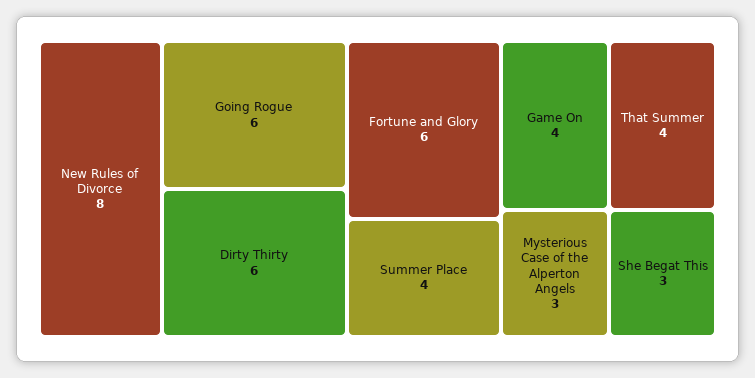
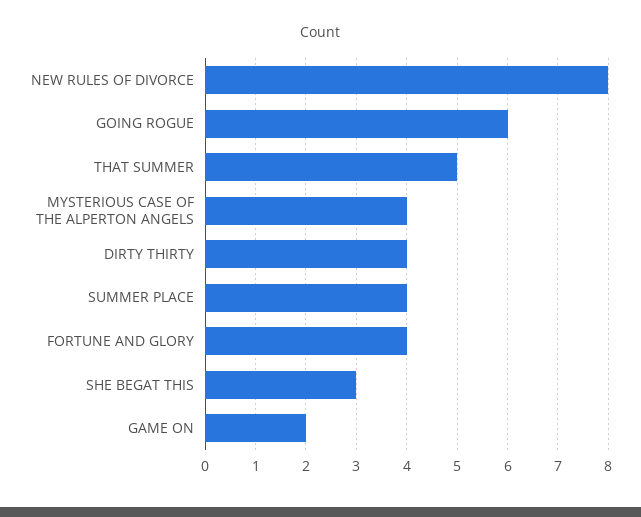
  {
    "New Rules of Divorce": 8,
    "Going Rogue": 6,
-   "Dirty Thirty": 6,
+   "Dirty Thirty": 4,
-   "Fortune and Glory": 6,
+   "Fortune and Glory": 4,
    "Summer Place": 4,
-   "Game On": 4,
+   "Game On": 2,
-   "That Summer": 4,
+   "That Summer": 5,
-   "Mysterious Case of the Alperton Angels": 3,
+   "Mysterious Case of the Alperton Angels": 4,
    "She Begat This": 3
  }

